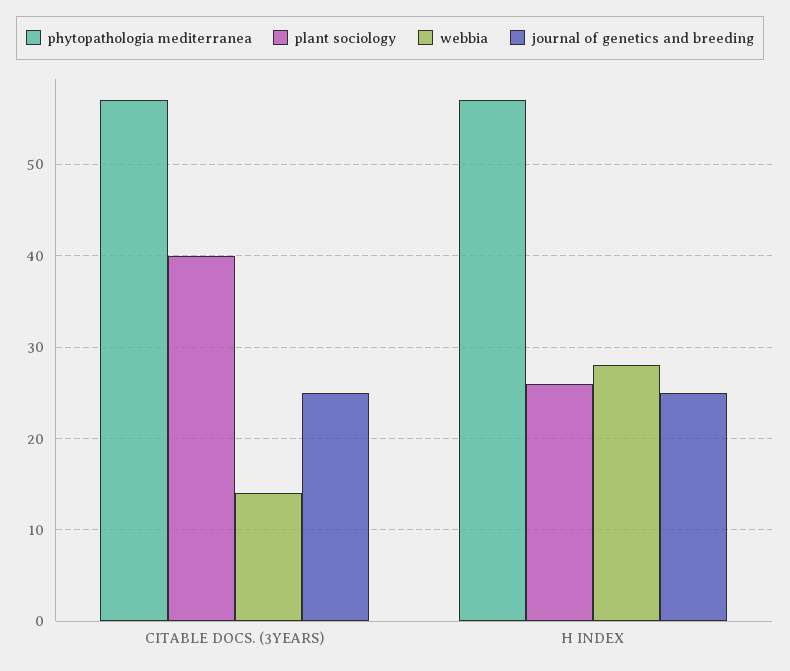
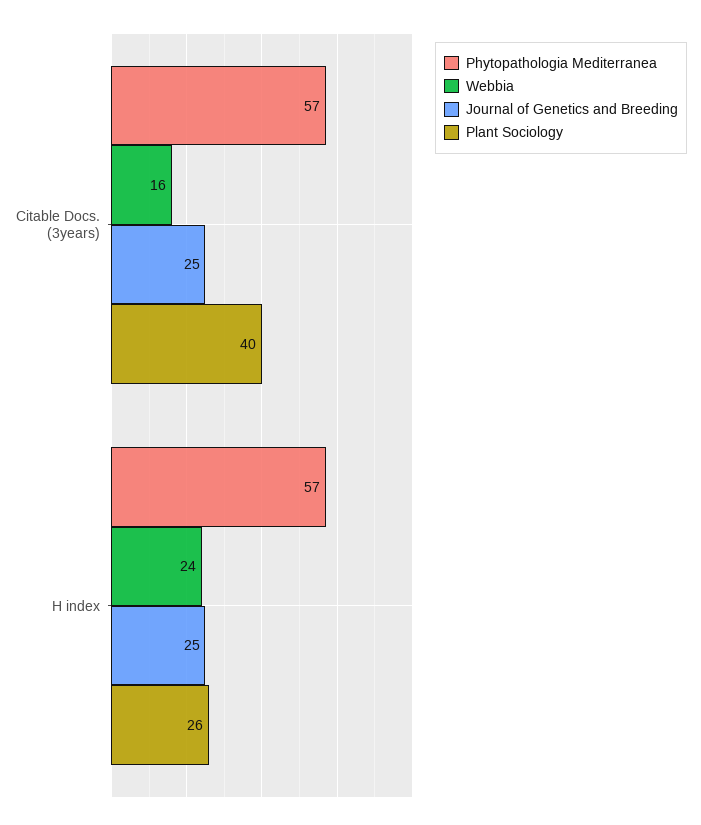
  {
    "phytopathologia mediterranea": {
      "CITABLE DOCS. (3YEARS)": 57,
      "H INDEX": 57
    },
    "plant sociology": {
      "CITABLE DOCS. (3YEARS)": 40,
      "H INDEX": 26
    },
    "webbia": {
-     "CITABLE DOCS. (3YEARS)": 14,
+     "CITABLE DOCS. (3YEARS)": 16,
-     "H INDEX": 28
+     "H INDEX": 24
    },
    "journal of genetics and breeding": {
      "CITABLE DOCS. (3YEARS)": 25,
      "H INDEX": 25
    }
  }

